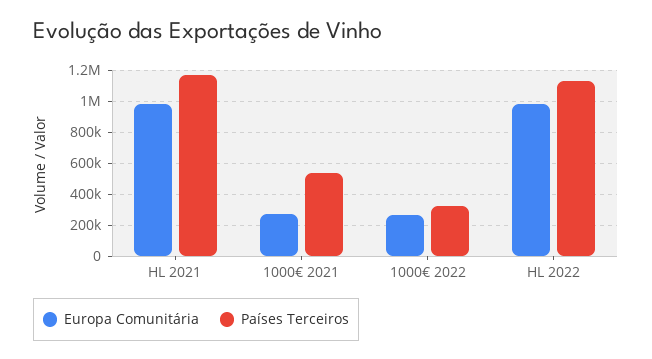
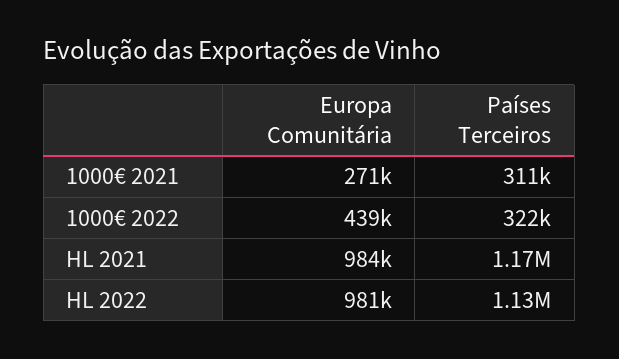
  {
    "Europa Comunitária": {
      "HL 2021": 984000,
      "1000€ 2021": 271000,
-     "1000€ 2022": 250000,
+     "1000€ 2022": 439000,
      "HL 2022": 981000
    },
    "Países Terceiros": {
      "HL 2021": 1170000,
-     "1000€ 2021": 550000,
+     "1000€ 2021": 311000,
      "1000€ 2022": 322000,
      "HL 2022": 1130000
    }
  }

